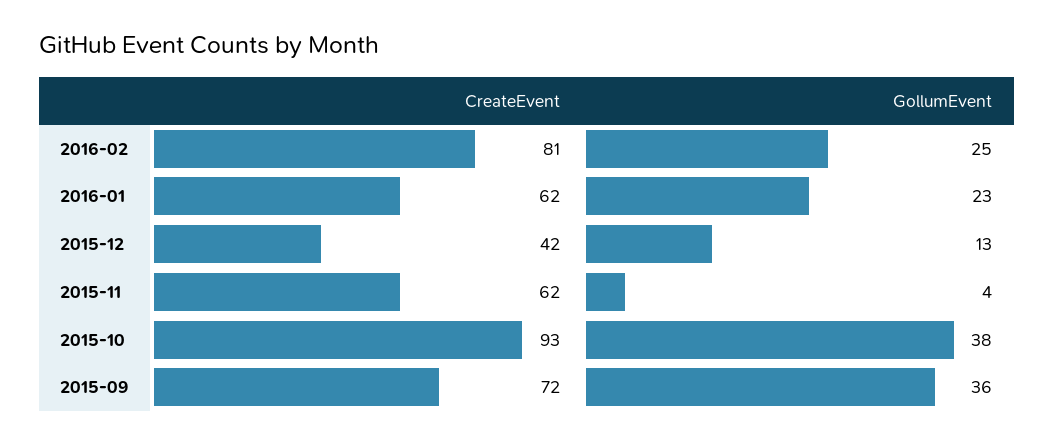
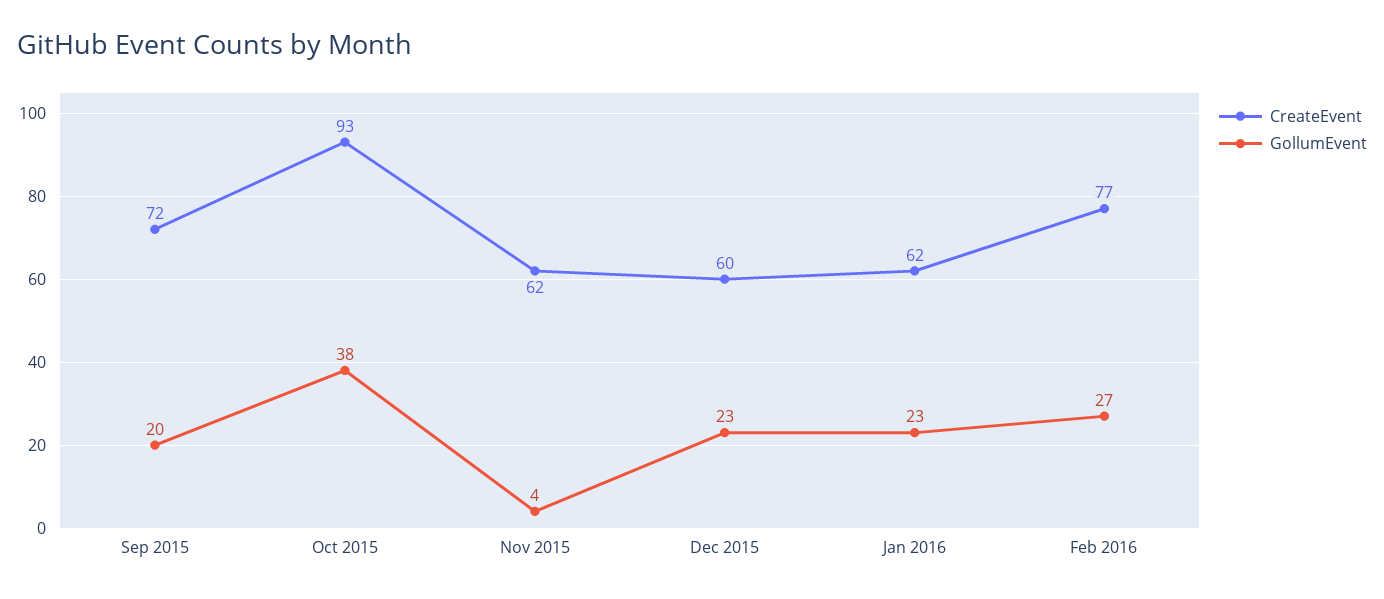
  {
    "CreateEvent": {
-     "2016-02": 81,
+     "2016-02": 77,
      "2016-01": 62,
-     "2015-12": 42,
+     "2015-12": 60,
      "2015-11": 62,
      "2015-10": 93,
      "2015-09": 72
    },
    "GollumEvent": {
-     "2016-02": 25,
+     "2016-02": 27,
      "2016-01": 23,
-     "2015-12": 13,
+     "2015-12": 23,
      "2015-11": 4,
      "2015-10": 38,
-     "2015-09": 36
+     "2015-09": 20
    }
  }

